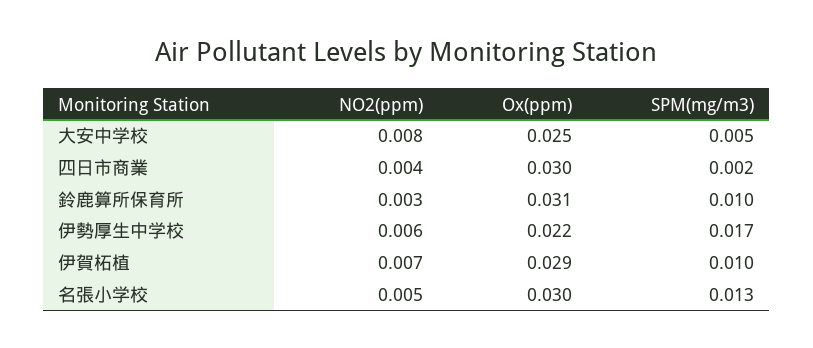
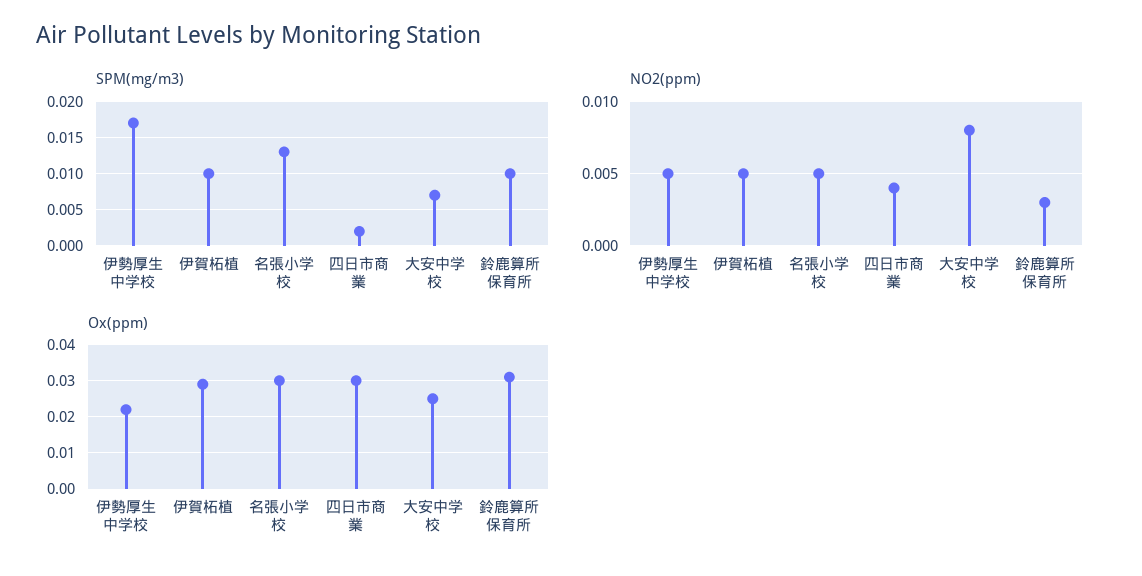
  {
    "NO2(ppm)": {
      "大安中学校": 0.008,
      "四日市商業": 0.004,
      "鈴鹿算所保育所": 0.003,
-     "伊勢厚生中学校": 0.006,
+     "伊勢厚生中学校": 0.005,
-     "伊賀柘植": 0.007,
+     "伊賀柘植": 0.005,
      "名張小学校": 0.005
    },
    "Ox(ppm)": {
      "大安中学校": 0.025,
      "四日市商業": 0.03,
      "鈴鹿算所保育所": 0.031,
      "伊勢厚生中学校": 0.022,
      "伊賀柘植": 0.029,
      "名張小学校": 0.03
    },
    "SPM(mg/m3)": {
-     "大安中学校": 0.005,
+     "大安中学校": 0.007,
      "四日市商業": 0.002,
      "鈴鹿算所保育所": 0.01,
      "伊勢厚生中学校": 0.017,
      "伊賀柘植": 0.01,
      "名張小学校": 0.013
    }
  }

